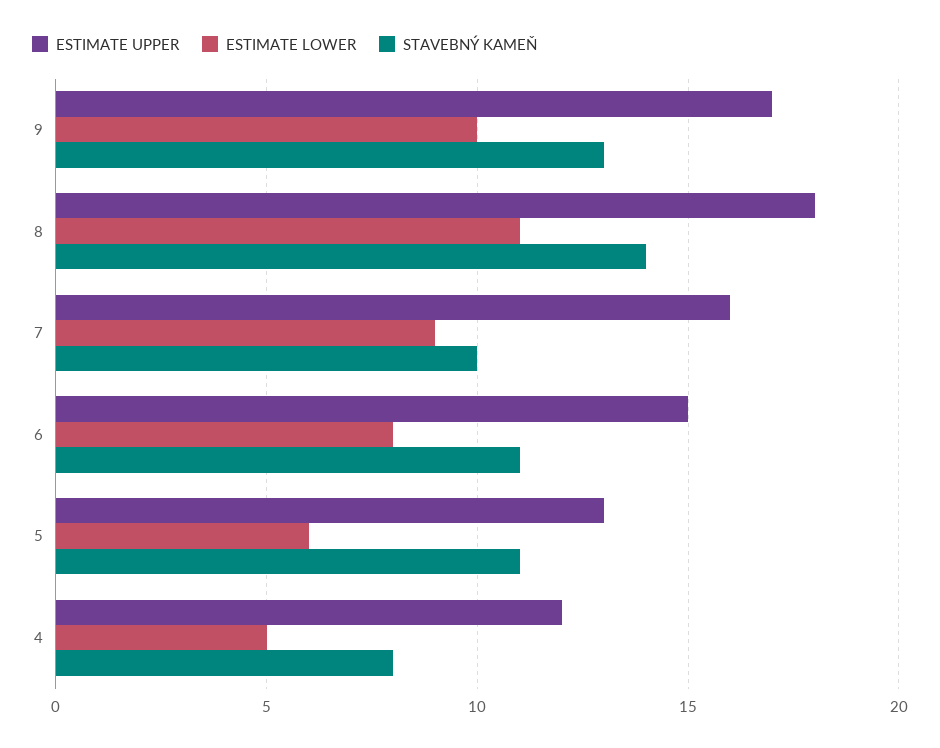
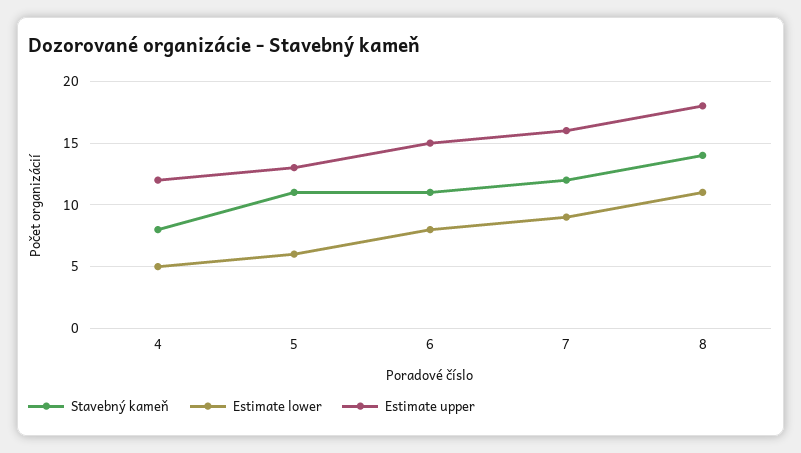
  {
    "ESTIMATE UPPER": {
-     "9": 17,
      "8": 18,
      "7": 16,
      "6": 15,
      "5": 13,
      "4": 12
    },
    "ESTIMATE LOWER": {
-     "9": 10,
      "8": 11,
      "7": 9,
      "6": 8,
      "5": 6,
      "4": 5
    },
    "STAVEBNÝ KAMEŇ": {
-     "9": 13,
      "8": 14,
-     "7": 10,
+     "7": 12,
      "6": 11,
      "5": 11,
      "4": 8
    }
  }

